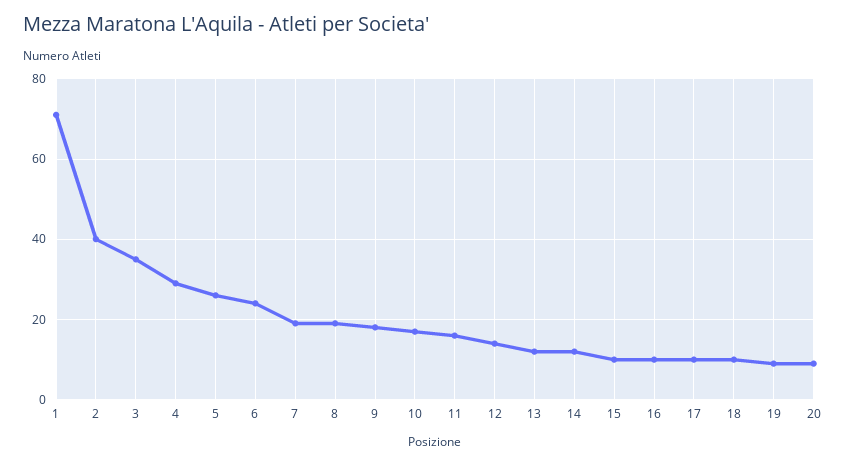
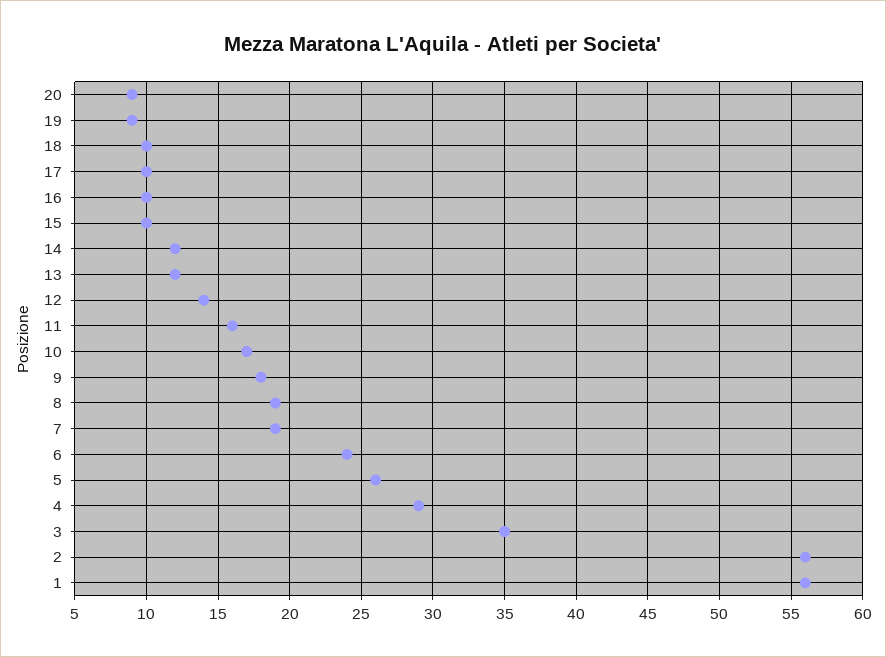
  {
-   "1": 70,
+   "1": 56,
-   "2": 40,
+   "2": 56,
    "3": 35,
    "4": 29,
    "5": 26,
    "6": 24,
    "7": 19,
    "8": 19,
    "9": 18,
    "10": 17,
    "11": 16,
    "12": 14,
    "13": 12,
    "14": 12,
    "15": 10,
    "16": 10,
    "17": 10,
    "18": 10,
    "19": 9,
    "20": 9
  }

